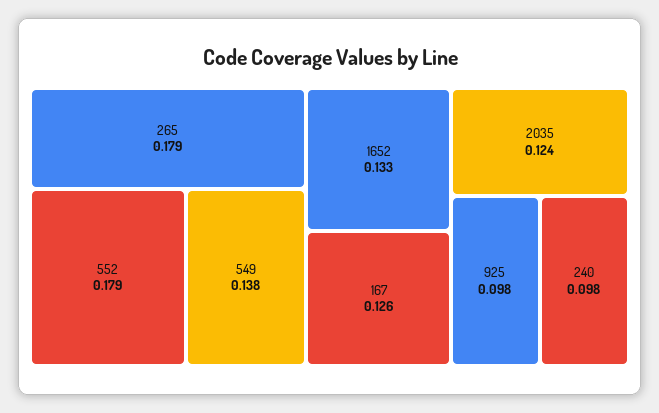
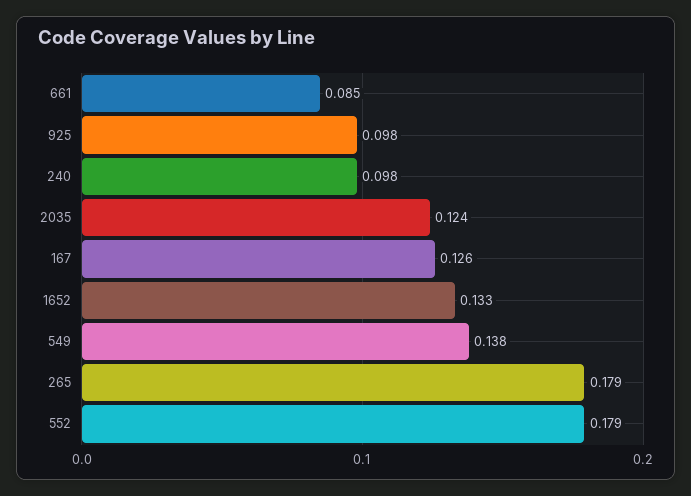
  {
    "265": 0.179,
    "552": 0.179,
    "549": 0.138,
    "1652": 0.133,
    "167": 0.126,
    "2035": 0.124,
    "925": 0.098,
-   "240": 0.098
+   "240": 0.098,
+   "661": 0.085
  }

